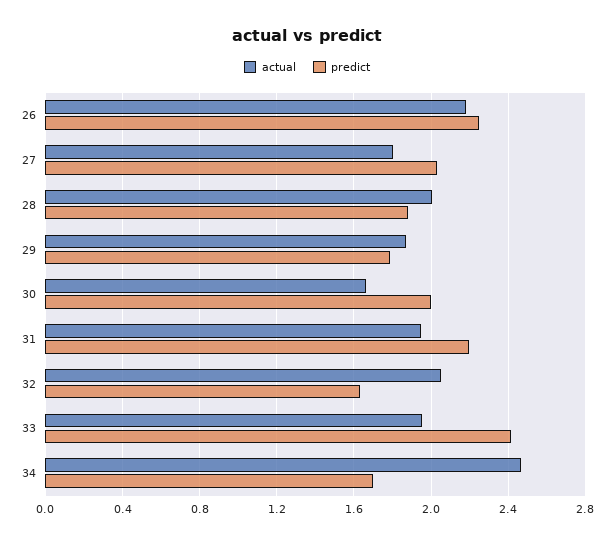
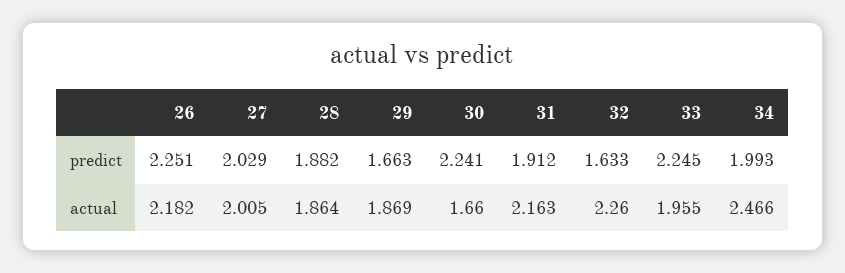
  {
    "actual": {
      "26": 2.182,
-     "27": 1.8,
+     "27": 2.005,
-     "28": 2,
+     "28": 1.864,
      "29": 1.869,
      "30": 1.66,
-     "31": 1.95,
+     "31": 2.163,
-     "32": 2.05,
+     "32": 2.26,
      "33": 1.955,
      "34": 2.466
    },
    "predict": {
      "26": 2.251,
      "27": 2.029,
      "28": 1.882,
-     "29": 1.8,
+     "29": 1.663,
-     "30": 2,
+     "30": 2.241,
-     "31": 2.2,
+     "31": 1.912,
      "32": 1.633,
-     "33": 2.4,
+     "33": 2.245,
-     "34": 1.7
+     "34": 1.993
    }
  }

